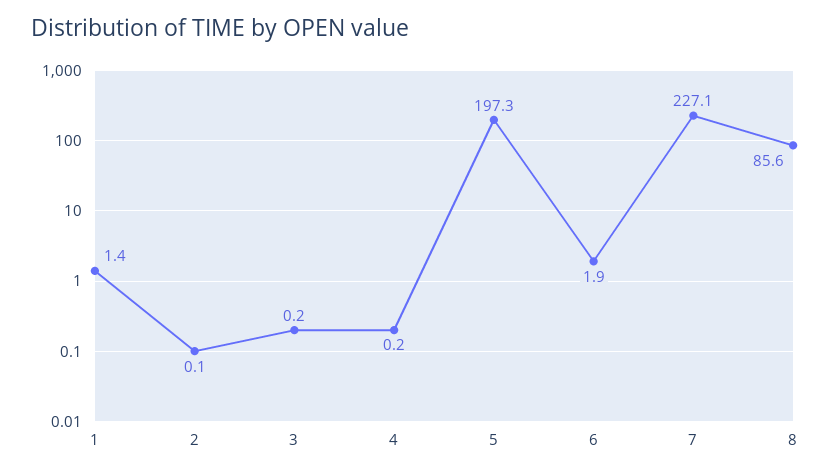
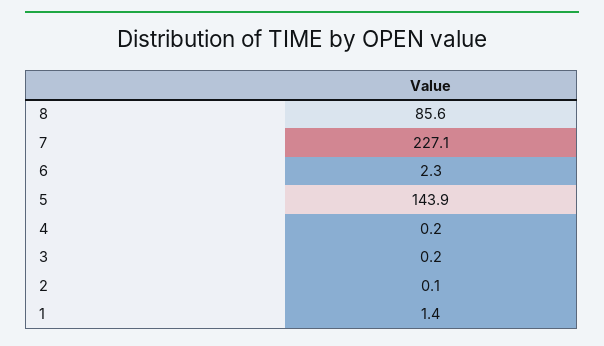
  {
    "1": 1.4,
    "2": 0.1,
    "3": 0.2,
    "4": 0.2,
-   "5": 197.3,
+   "5": 143.9,
-   "6": 1.9,
+   "6": 2.3,
    "7": 227.1,
    "8": 85.6
  }

